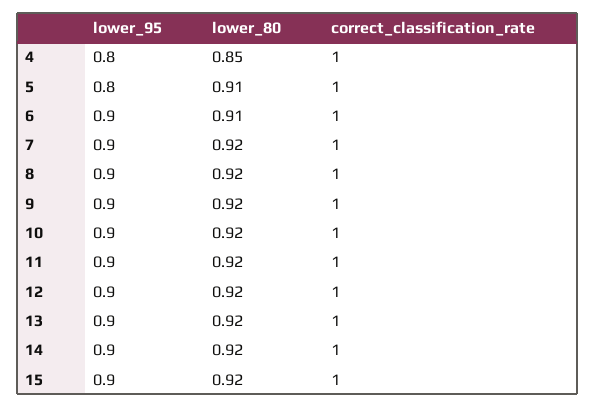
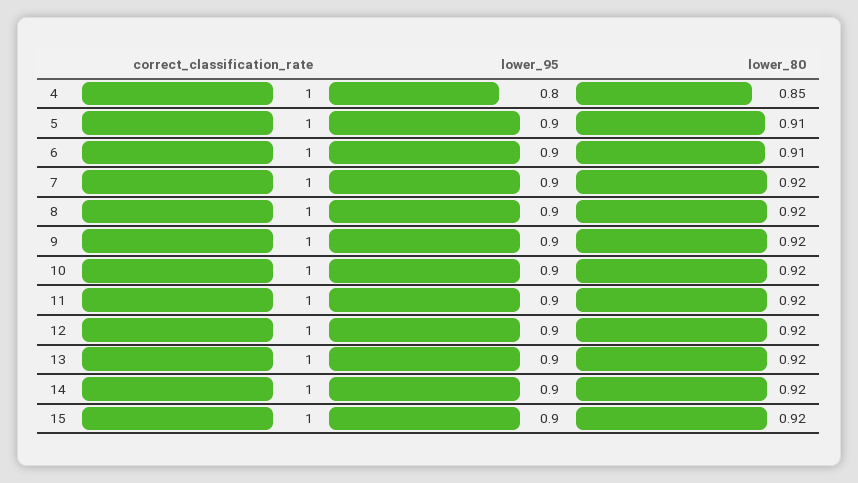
  {
    "lower_95": {
      "4": 0.8,
-     "5": 0.8,
+     "5": 0.9,
      "6": 0.9,
      "7": 0.9,
      "8": 0.9,
      "9": 0.9,
      "10": 0.9,
      "11": 0.9,
      "12": 0.9,
      "13": 0.9,
      "14": 0.9,
      "15": 0.9
    },
    "lower_80": {
      "4": 0.85,
      "5": 0.91,
      "6": 0.91,
      "7": 0.92,
      "8": 0.92,
      "9": 0.92,
      "10": 0.92,
      "11": 0.92,
      "12": 0.92,
      "13": 0.92,
      "14": 0.92,
      "15": 0.92
    },
    "correct_classification_rate": {
      "4": 1,
      "5": 1,
      "6": 1,
      "7": 1,
      "8": 1,
      "9": 1,
      "10": 1,
      "11": 1,
      "12": 1,
      "13": 1,
      "14": 1,
      "15": 1
    }
  }

